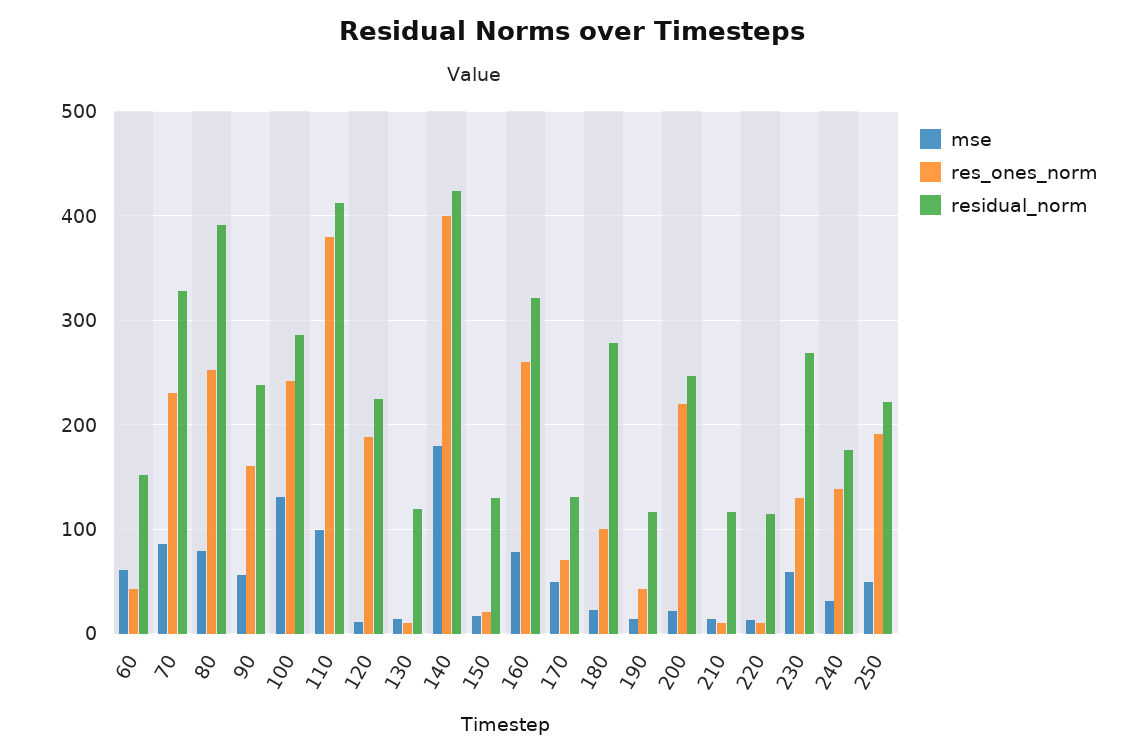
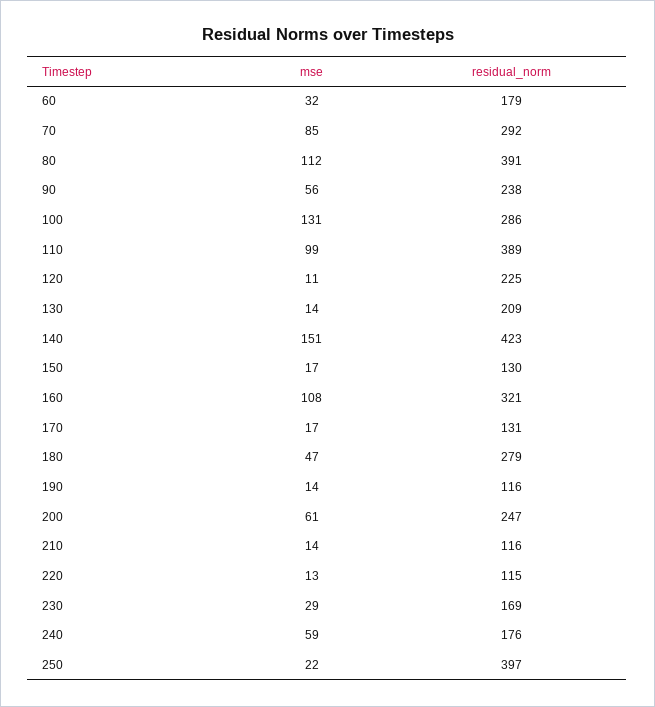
  {
    "mse": {
-     "60": 60,
+     "60": 32,
      "70": 85,
-     "80": 80,
+     "80": 112,
      "90": 56,
      "100": 131,
      "110": 99,
      "120": 11,
      "130": 14,
-     "140": 180,
+     "140": 151,
      "150": 17,
-     "160": 80,
+     "160": 108,
-     "170": 50,
+     "170": 17,
-     "180": 20,
+     "180": 47,
      "190": 14,
-     "200": 20,
+     "200": 61,
      "210": 14,
      "220": 13,
-     "230": 60,
+     "230": 29,
-     "240": 30,
+     "240": 59,
-     "250": 50
+     "250": 22
    },
-   "res_ones_norm": {
-     "60": 40,
-     "70": 230,
-     "80": 250,
-     "90": 160,
-     "100": 240,
-     "110": 380,
-     "120": 190,
-     "130": 10,
-     "140": 400,
-     "150": 20,
-     "160": 260,
-     "170": 70,
-     "180": 100,
-     "190": 40,
-     "200": 220,
-     "210": 10,
-     "220": 10,
-     "230": 130,
-     "240": 140,
-     "250": 190
-   },
    "residual_norm": {
-     "60": 150,
+     "60": 179,
-     "70": 330,
+     "70": 292,
      "80": 391,
      "90": 238,
      "100": 286,
-     "110": 410,
+     "110": 389,
      "120": 225,
-     "130": 120,
+     "130": 209,
      "140": 423,
      "150": 130,
      "160": 321,
      "170": 131,
      "180": 279,
      "190": 116,
      "200": 247,
      "210": 116,
      "220": 115,
-     "230": 270,
+     "230": 169,
      "240": 176,
-     "250": 220
+     "250": 397
    }
  }

